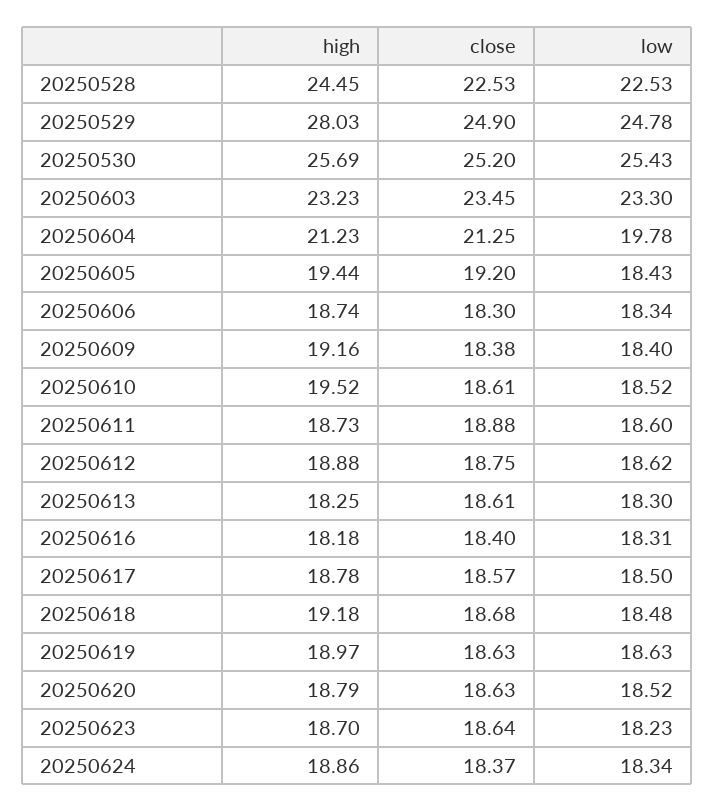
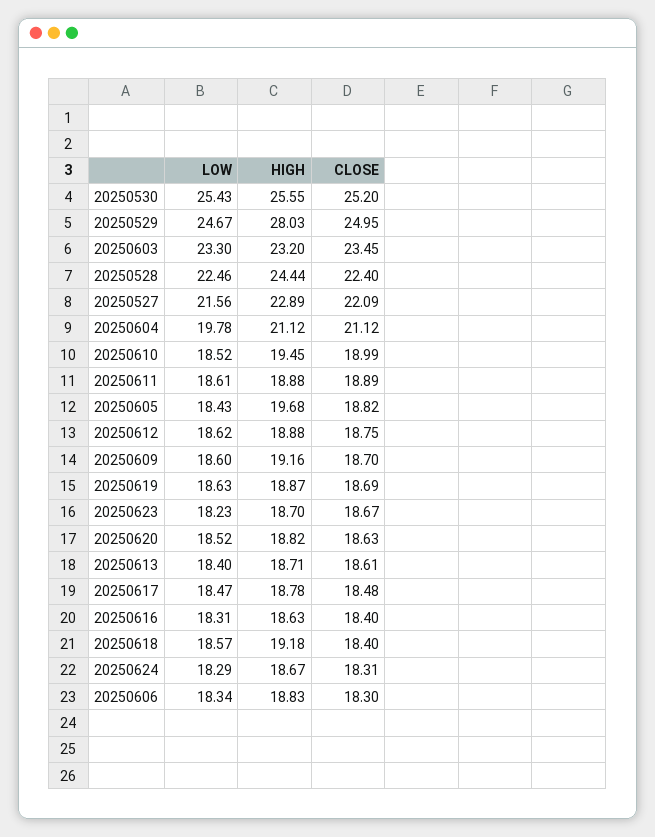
  {
    "high": {
-     "20250528": 24.45,
+     "20250528": 24.44,
      "20250529": 28.03,
-     "20250530": 25.69,
+     "20250530": 25.55,
-     "20250603": 23.23,
+     "20250603": 23.2,
-     "20250604": 21.23,
+     "20250604": 21.12,
-     "20250605": 19.44,
+     "20250605": 19.68,
-     "20250606": 18.74,
+     "20250606": 18.83,
      "20250609": 19.16,
-     "20250610": 19.52,
+     "20250610": 19.45,
-     "20250611": 18.73,
+     "20250611": 18.88,
      "20250612": 18.88,
-     "20250613": 18.25,
+     "20250613": 18.71,
-     "20250616": 18.18,
+     "20250616": 18.63,
      "20250617": 18.78,
      "20250618": 19.18,
-     "20250619": 18.97,
+     "20250619": 18.87,
-     "20250620": 18.79,
+     "20250620": 18.82,
      "20250623": 18.7,
-     "20250624": 18.86
+     "20250624": 18.67,
+     "20250527": 22.89
    },
    "close": {
-     "20250528": 22.53,
+     "20250528": 22.4,
-     "20250529": 24.9,
+     "20250529": 24.95,
      "20250530": 25.2,
      "20250603": 23.45,
-     "20250604": 21.25,
+     "20250604": 21.12,
-     "20250605": 19.2,
+     "20250605": 18.82,
      "20250606": 18.3,
-     "20250609": 18.38,
+     "20250609": 18.7,
-     "20250610": 18.61,
+     "20250610": 18.99,
-     "20250611": 18.88,
+     "20250611": 18.89,
      "20250612": 18.75,
      "20250613": 18.61,
      "20250616": 18.4,
-     "20250617": 18.57,
+     "20250617": 18.48,
-     "20250618": 18.68,
+     "20250618": 18.4,
-     "20250619": 18.63,
+     "20250619": 18.69,
      "20250620": 18.63,
-     "20250623": 18.64,
+     "20250623": 18.67,
-     "20250624": 18.37
+     "20250624": 18.31,
+     "20250527": 22.09
    },
    "low": {
-     "20250528": 22.53,
+     "20250528": 22.46,
-     "20250529": 24.78,
+     "20250529": 24.67,
      "20250530": 25.43,
      "20250603": 23.3,
      "20250604": 19.78,
      "20250605": 18.43,
      "20250606": 18.34,
-     "20250609": 18.4,
+     "20250609": 18.6,
      "20250610": 18.52,
-     "20250611": 18.6,
+     "20250611": 18.61,
      "20250612": 18.62,
-     "20250613": 18.3,
+     "20250613": 18.4,
      "20250616": 18.31,
-     "20250617": 18.5,
+     "20250617": 18.47,
-     "20250618": 18.48,
+     "20250618": 18.57,
      "20250619": 18.63,
      "20250620": 18.52,
      "20250623": 18.23,
-     "20250624": 18.34
+     "20250624": 18.29,
+     "20250527": 21.56
    }
  }

